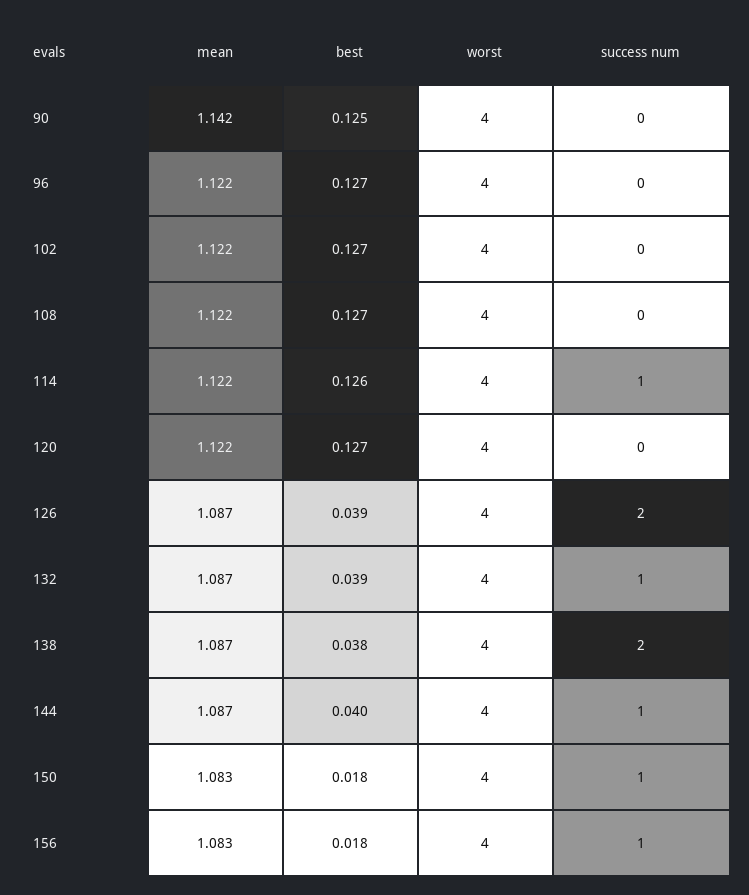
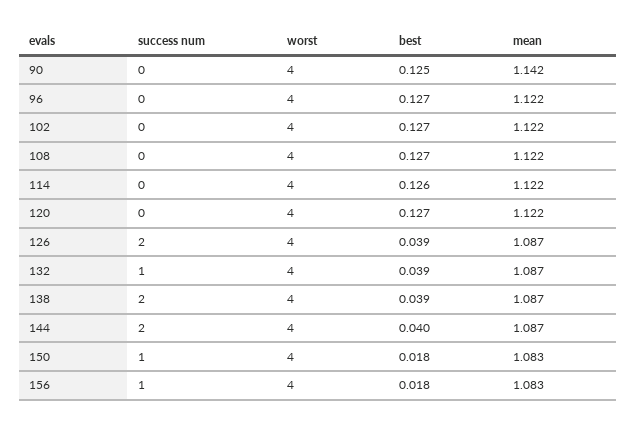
  {
    "mean": {
      "90": 1.142,
      "96": 1.122,
      "102": 1.122,
      "108": 1.122,
      "114": 1.122,
      "120": 1.122,
      "126": 1.087,
      "132": 1.087,
      "138": 1.087,
      "144": 1.087,
      "150": 1.083,
      "156": 1.083
    },
    "best": {
      "90": 0.125,
      "96": 0.127,
      "102": 0.127,
      "108": 0.127,
      "114": 0.126,
      "120": 0.127,
      "126": 0.039,
      "132": 0.039,
-     "138": 0.038,
+     "138": 0.039,
      "144": 0.04,
      "150": 0.018,
      "156": 0.018
    },
    "worst": {
      "90": 4,
      "96": 4,
      "102": 4,
      "108": 4,
      "114": 4,
      "120": 4,
      "126": 4,
      "132": 4,
      "138": 4,
      "144": 4,
      "150": 4,
      "156": 4
    },
    "success num": {
      "90": 0,
      "96": 0,
      "102": 0,
      "108": 0,
-     "114": 1,
+     "114": 0,
      "120": 0,
      "126": 2,
      "132": 1,
      "138": 2,
-     "144": 1,
+     "144": 2,
      "150": 1,
      "156": 1
    }
  }

